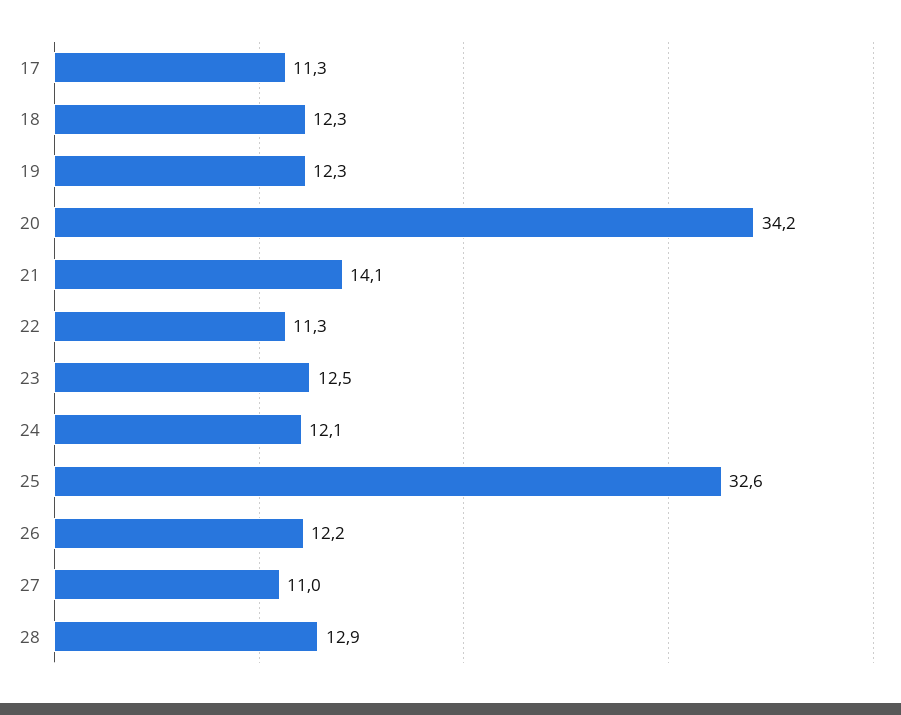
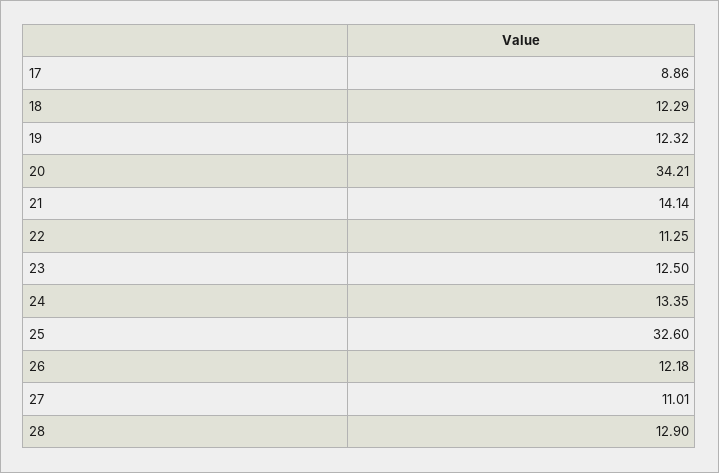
  {
-   "17": 11.3,
+   "17": 8.86,
    "18": 12.29,
    "19": 12.32,
    "20": 34.21,
    "21": 14.14,
    "22": 11.25,
    "23": 12.5,
-   "24": 12.1,
+   "24": 13.35,
    "25": 32.6,
    "26": 12.18,
    "27": 11.01,
    "28": 12.9
  }

